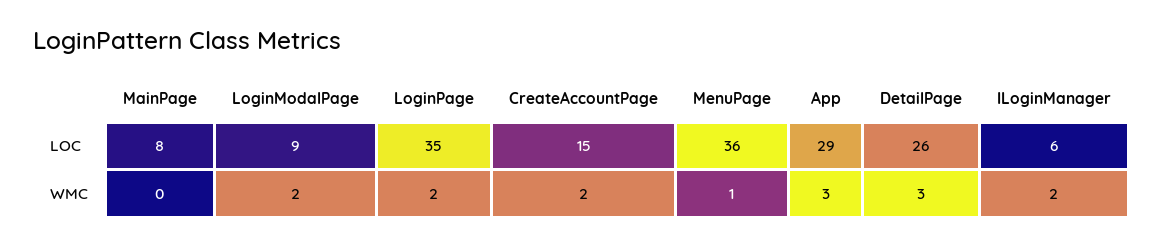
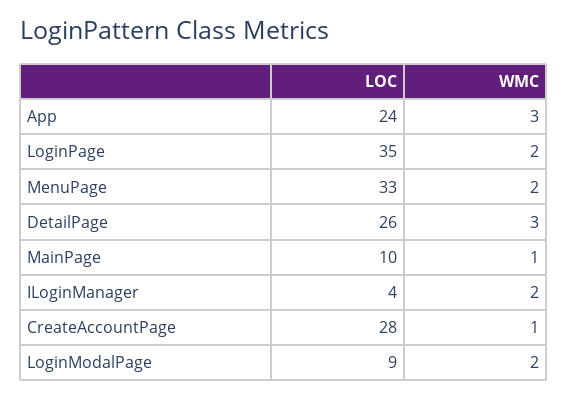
  {
    "MainPage": {
-     "LOC": 8,
+     "LOC": 10,
-     "WMC": 0
+     "WMC": 1
    },
    "LoginModalPage": {
      "LOC": 9,
      "WMC": 2
    },
    "LoginPage": {
      "LOC": 35,
      "WMC": 2
    },
    "CreateAccountPage": {
-     "LOC": 15,
+     "LOC": 28,
-     "WMC": 2
+     "WMC": 1
    },
    "MenuPage": {
-     "LOC": 36,
+     "LOC": 33,
-     "WMC": 1
+     "WMC": 2
    },
    "App": {
-     "LOC": 29,
+     "LOC": 24,
      "WMC": 3
    },
    "DetailPage": {
      "LOC": 26,
      "WMC": 3
    },
    "ILoginManager": {
-     "LOC": 6,
+     "LOC": 4,
      "WMC": 2
    }
  }

